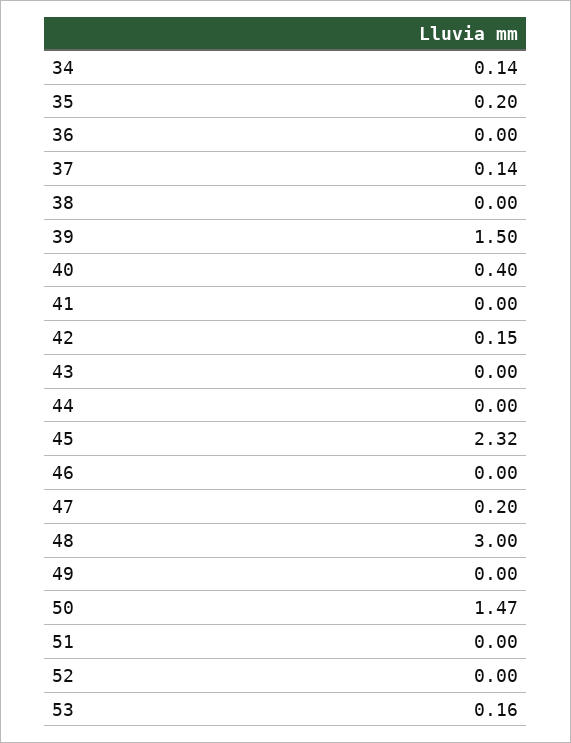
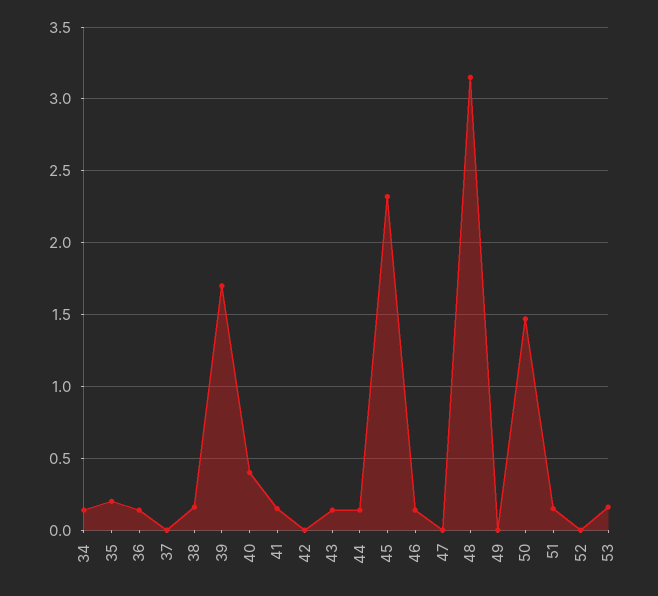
  {
    "34": 0.14,
    "35": 0.2,
-   "36": 0,
+   "36": 0.15,
-   "37": 0.14,
+   "37": 0,
-   "38": 0,
+   "38": 0.15,
-   "39": 1.5,
+   "39": 1.7,
    "40": 0.4,
-   "41": 0,
+   "41": 0.15,
-   "42": 0.15,
+   "42": 0,
-   "43": 0,
+   "43": 0.15,
-   "44": 0,
+   "44": 0.15,
    "45": 2.32,
-   "46": 0,
+   "46": 0.15,
-   "47": 0.2,
+   "47": 0,
-   "48": 3,
+   "48": 3.15,
    "49": 0,
    "50": 1.47,
-   "51": 0,
+   "51": 0.15,
    "52": 0,
    "53": 0.16
  }

